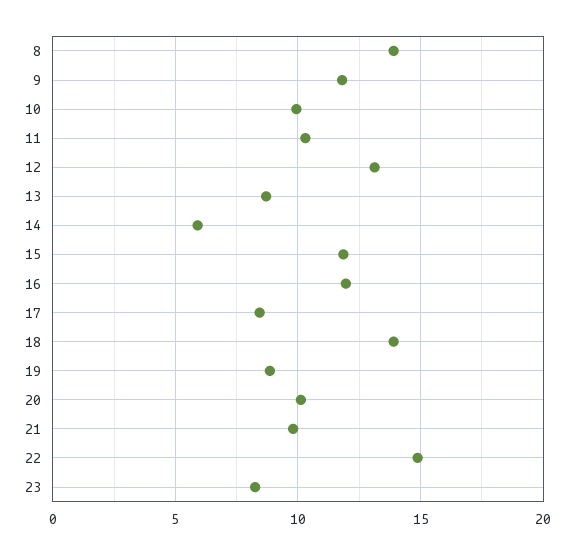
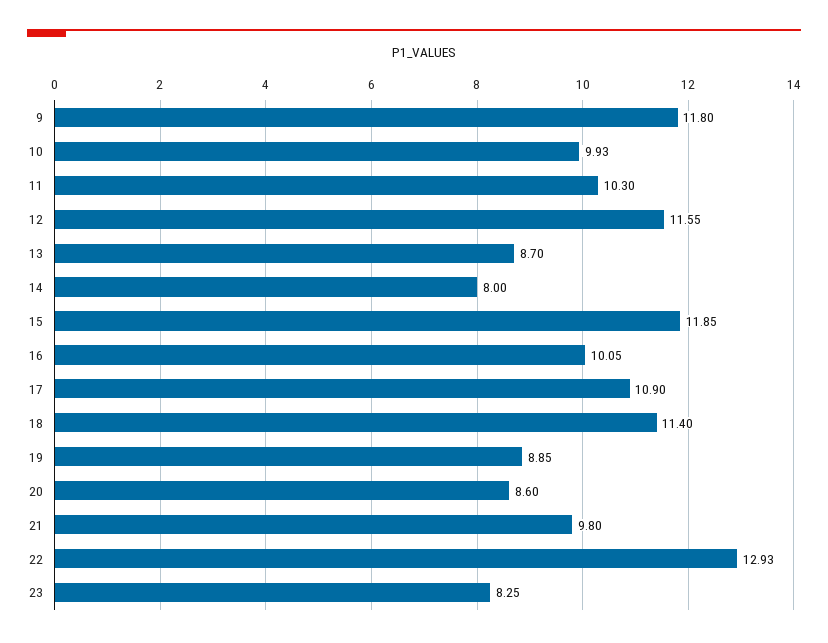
  {
-   "8": 14,
    "9": 11.8,
    "10": 9.93,
    "11": 10.3,
-   "12": 13,
+   "12": 11.55,
    "13": 8.7,
-   "14": 6,
+   "14": 8,
    "15": 11.85,
-   "16": 12,
+   "16": 10.05,
-   "17": 8.5,
+   "17": 10.9,
-   "18": 14,
+   "18": 11.4,
    "19": 8.85,
-   "20": 10,
+   "20": 8.6,
    "21": 9.8,
-   "22": 15,
+   "22": 12.93,
    "23": 8.25
  }

